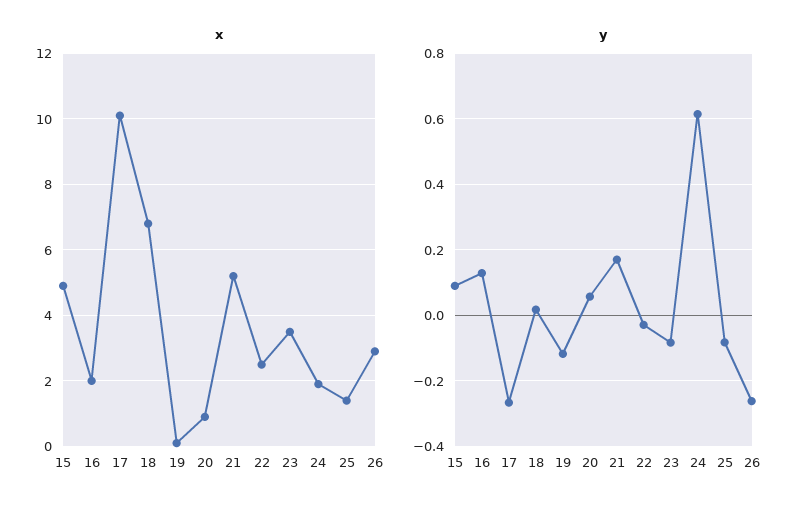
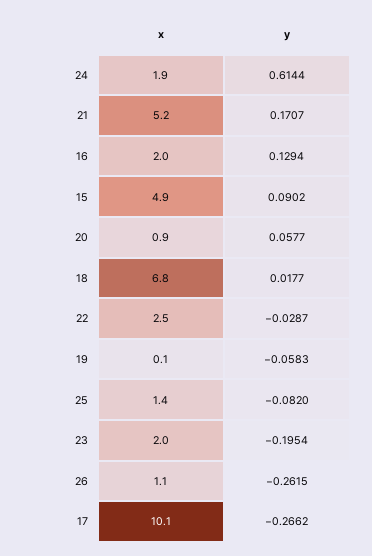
  {
    "x": {
      "15": 4.9,
      "16": 2,
      "17": 10.1,
      "18": 6.8,
      "19": 0.1,
      "20": 0.9,
      "21": 5.2,
      "22": 2.5,
-     "23": 3.5,
+     "23": 2,
      "24": 1.9,
      "25": 1.4,
-     "26": 3
+     "26": 1.1
    },
    "y": {
      "15": 0.0902,
      "16": 0.1294,
      "17": -0.2662,
      "18": 0.0177,
-     "19": -0.12,
+     "19": -0.0583,
      "20": 0.0577,
      "21": 0.1707,
      "22": -0.0287,
-     "23": -0.08,
+     "23": -0.1954,
      "24": 0.6144,
      "25": -0.082,
      "26": -0.2615
    }
  }

